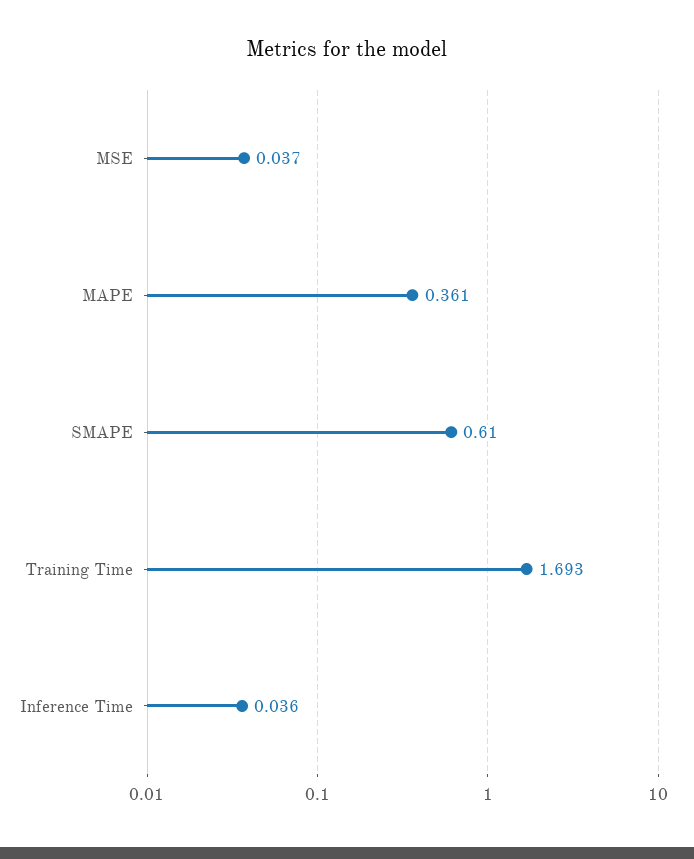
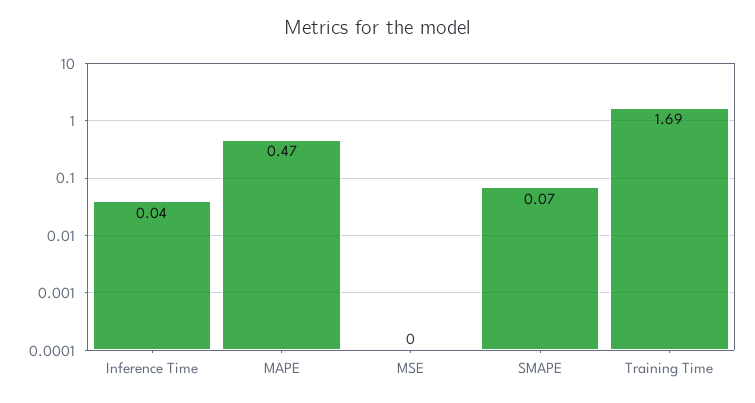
  {
-   "MSE": 0.037,
+   "MSE": 0,
-   "MAPE": 0.361,
+   "MAPE": 0.47,
-   "SMAPE": 0.61,
+   "SMAPE": 0.07,
    "Training Time": 1.693,
    "Inference Time": 0.036
  }

